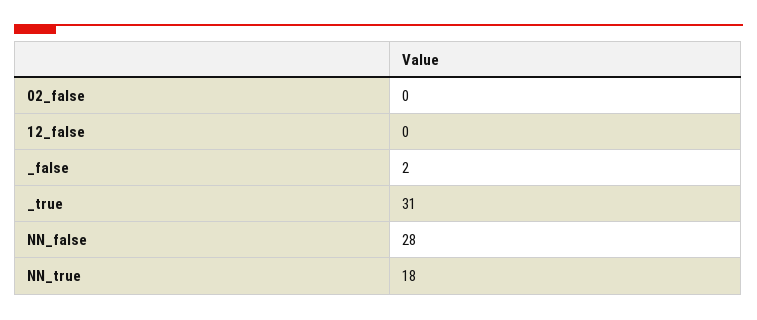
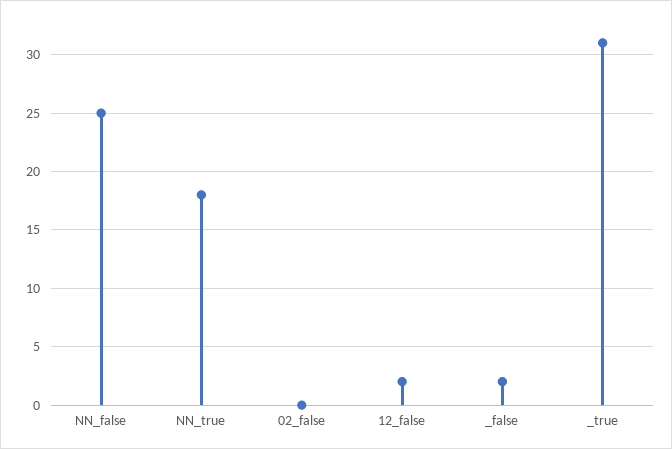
  {
    "02_false": 0,
-   "12_false": 0,
+   "12_false": 2,
    "_false": 2,
    "_true": 31,
-   "NN_false": 28,
+   "NN_false": 25,
    "NN_true": 18
  }

